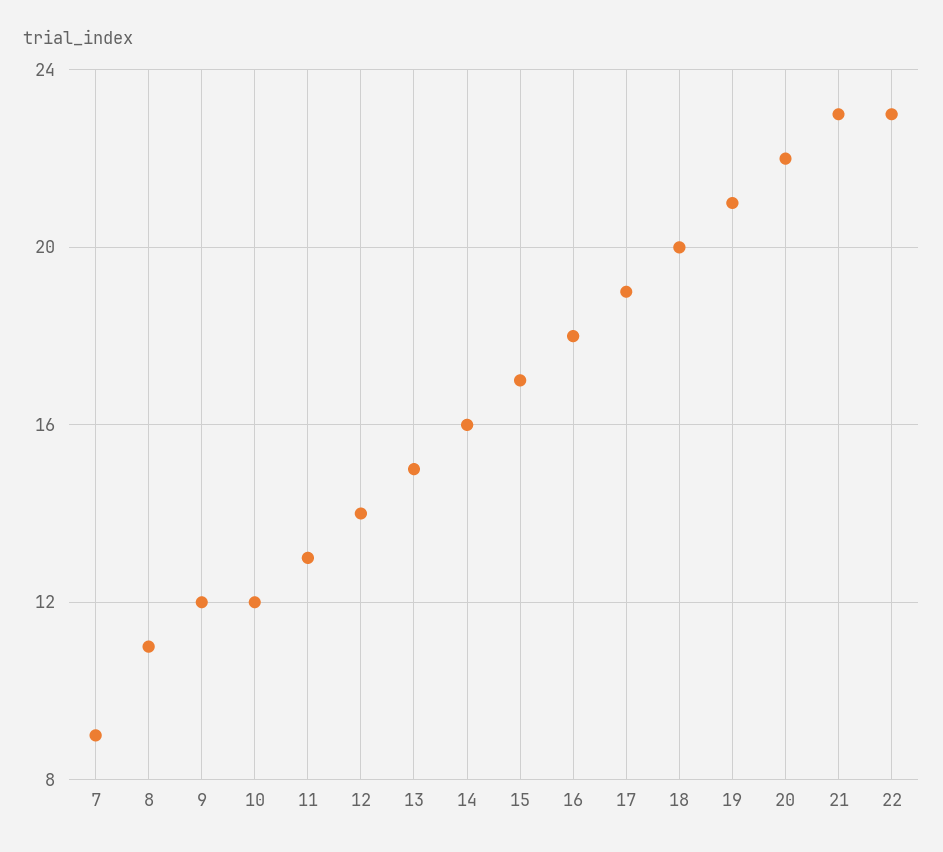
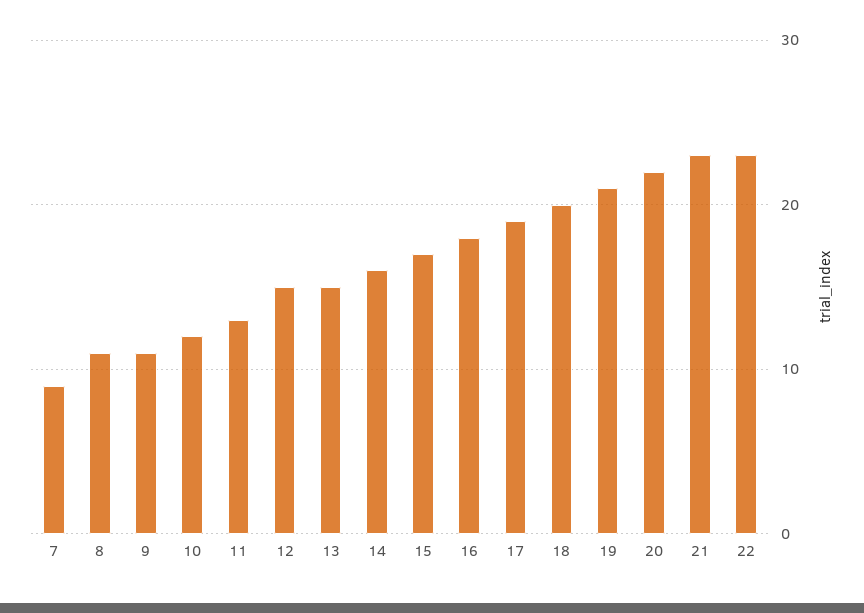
  {
    "7": 9,
    "8": 11,
-   "9": 12,
+   "9": 11,
    "10": 12,
    "11": 13,
-   "12": 14,
+   "12": 15,
    "13": 15,
    "14": 16,
    "15": 17,
    "16": 18,
    "17": 19,
    "18": 20,
    "19": 21,
    "20": 22,
    "21": 23,
    "22": 23
  }

